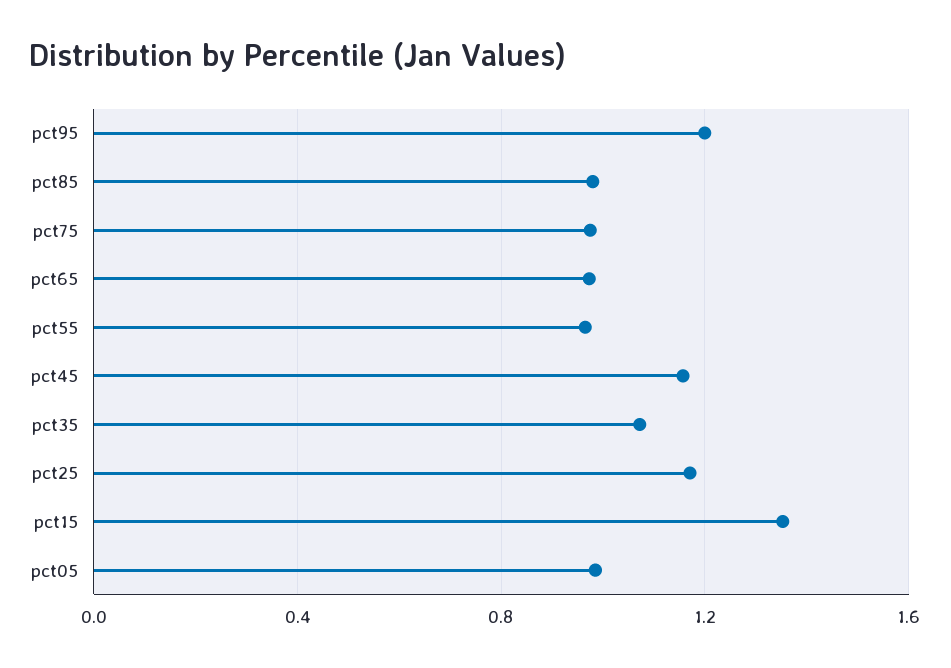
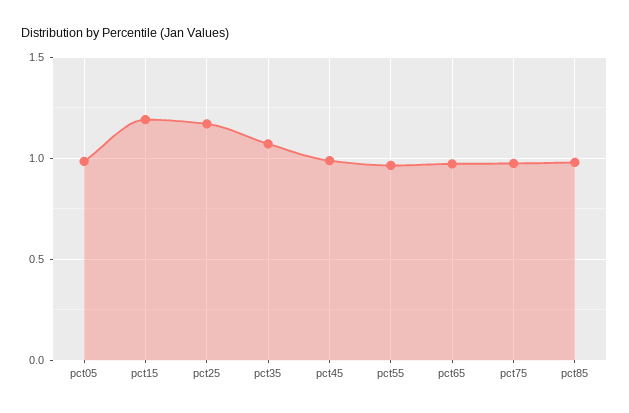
  {
-   "pct95": 1.2,
    "pct85": 1,
    "pct75": 1,
    "pct65": 0.95,
    "pct55": 0.95,
-   "pct45": 1.15,
+   "pct45": 1,
    "pct35": 1.05,
    "pct25": 1.15,
-   "pct15": 1.35,
+   "pct15": 1.2,
    "pct05": 1
  }

